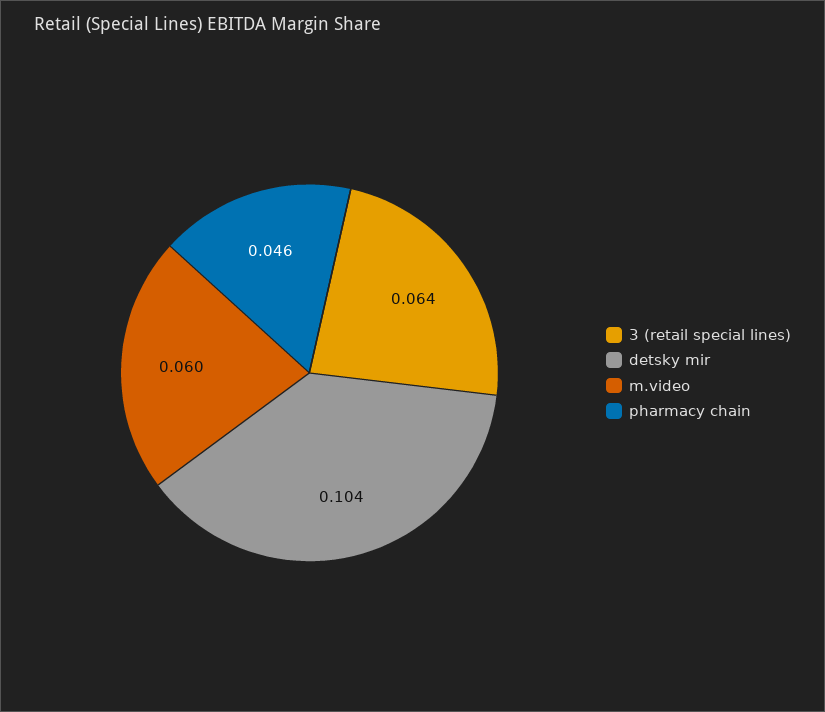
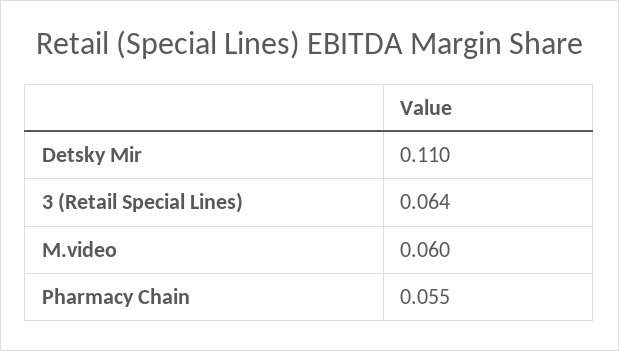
  {
    "3 (retail special lines)": 0.064,
-   "detsky mir": 0.104,
+   "detsky mir": 0.11,
    "m.video": 0.06,
-   "pharmacy chain": 0.046
+   "pharmacy chain": 0.055
  }

